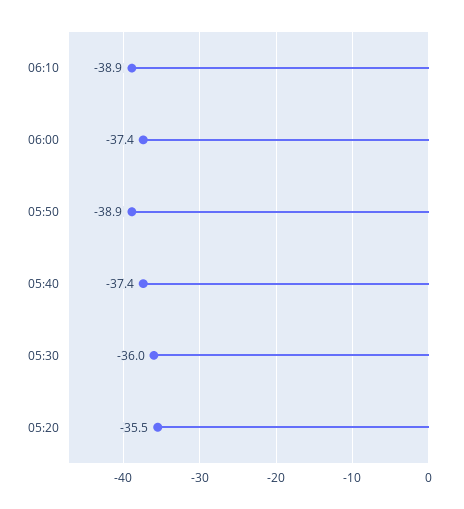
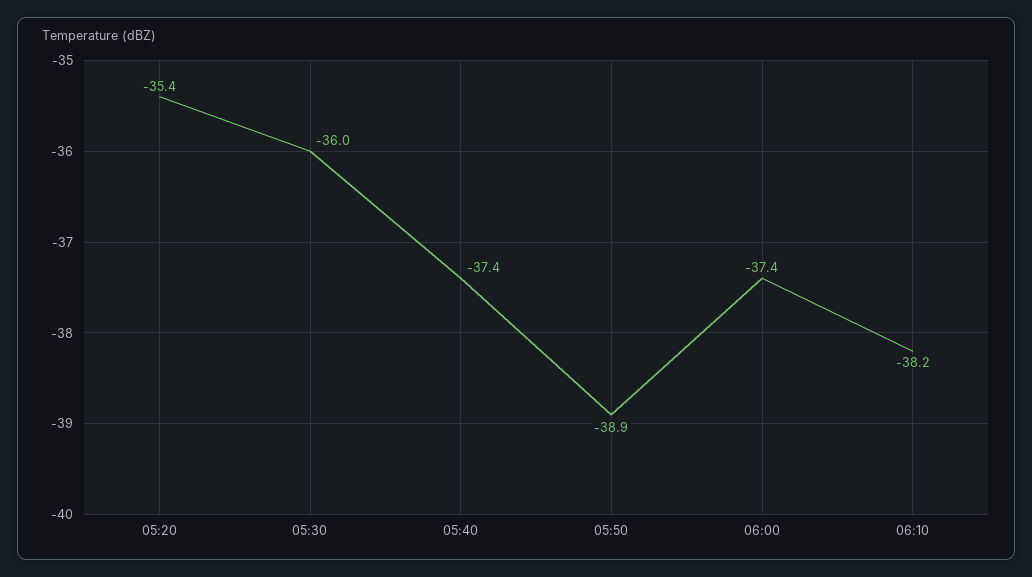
  {
-   "06:10": -38.9,
+   "06:10": -38.2,
    "06:00": -37.4,
    "05:50": -38.9,
    "05:40": -37.4,
    "05:30": -36,
-   "05:20": -35.5
+   "05:20": -35.4
  }

